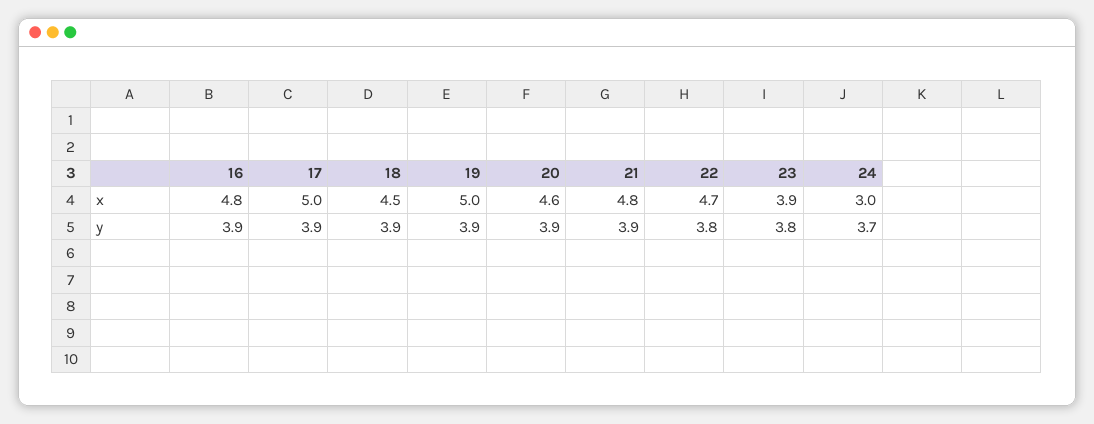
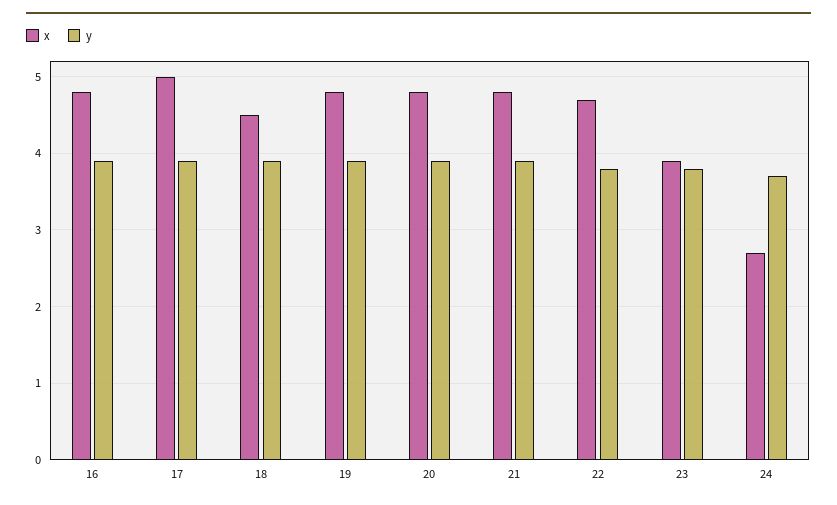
  {
    "x": {
      "16": 4.8,
      "17": 5,
      "18": 4.5,
-     "19": 5,
+     "19": 4.8,
-     "20": 4.6,
+     "20": 4.8,
      "21": 4.8,
      "22": 4.7,
      "23": 3.9,
-     "24": 3
+     "24": 2.7
    },
    "y": {
      "16": 3.9,
      "17": 3.9,
      "18": 3.9,
      "19": 3.9,
      "20": 3.9,
      "21": 3.9,
      "22": 3.8,
      "23": 3.8,
      "24": 3.7
    }
  }

